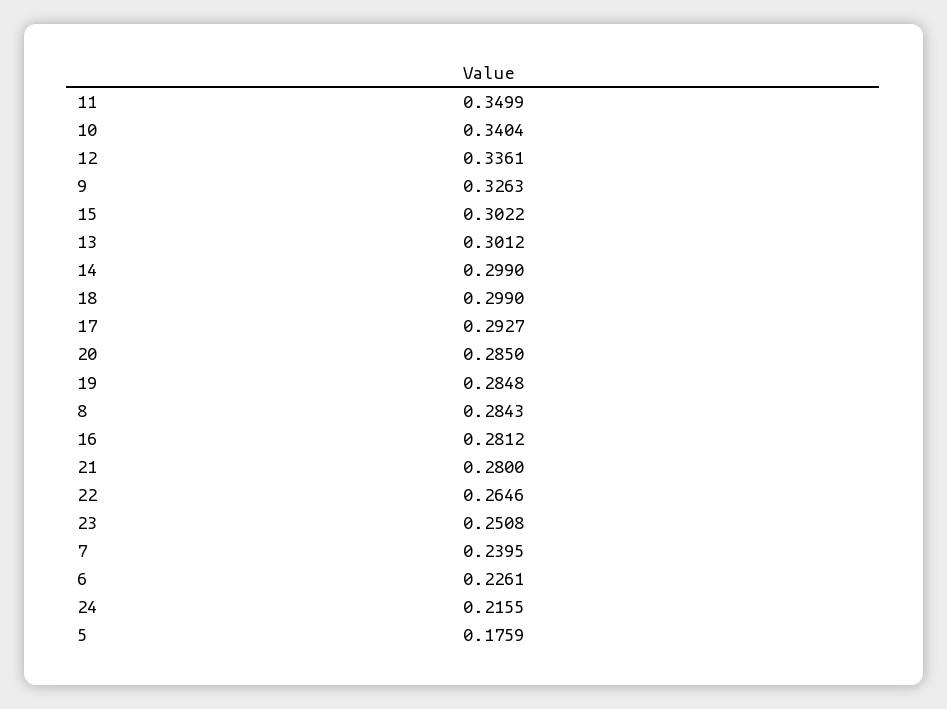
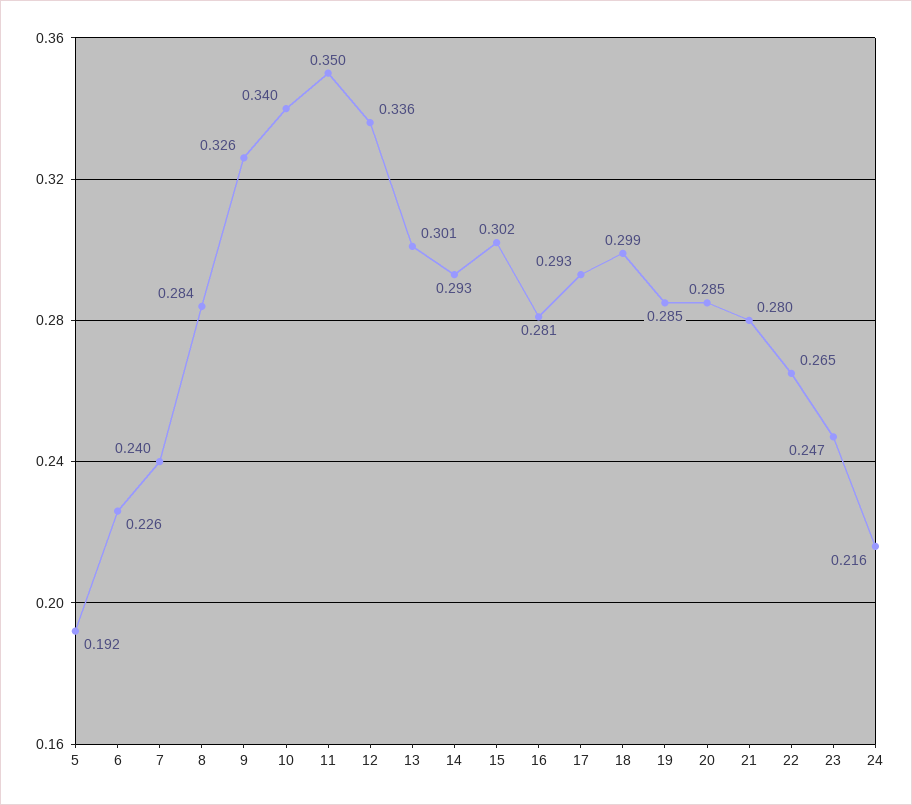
  {
    "11": 0.3499,
    "10": 0.3404,
    "12": 0.3361,
    "9": 0.3263,
    "15": 0.3022,
    "13": 0.3012,
-   "14": 0.299,
+   "14": 0.293,
    "18": 0.299,
    "17": 0.2927,
    "20": 0.285,
    "19": 0.2848,
    "8": 0.2843,
    "16": 0.2812,
    "21": 0.28,
    "22": 0.2646,
-   "23": 0.2508,
+   "23": 0.247,
    "7": 0.2395,
    "6": 0.2261,
    "24": 0.2155,
-   "5": 0.1759
+   "5": 0.192
  }

